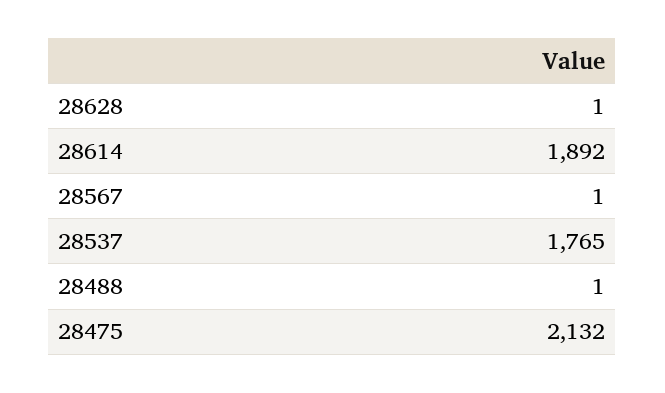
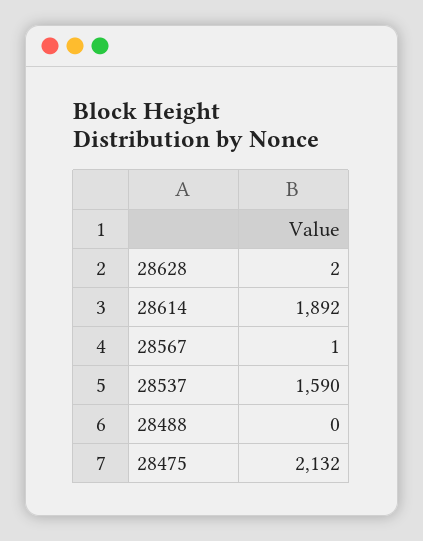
  {
-   "28628": 1,
+   "28628": 2,
    "28614": 1892,
    "28567": 1,
-   "28537": 1765,
+   "28537": 1590,
-   "28488": 1,
+   "28488": 0,
    "28475": 2132
  }

